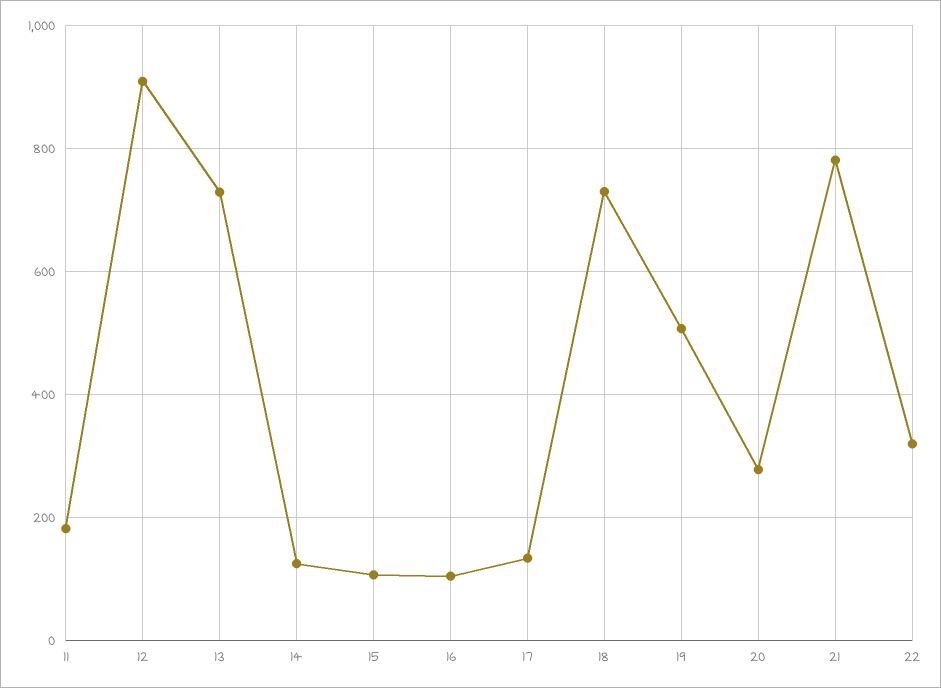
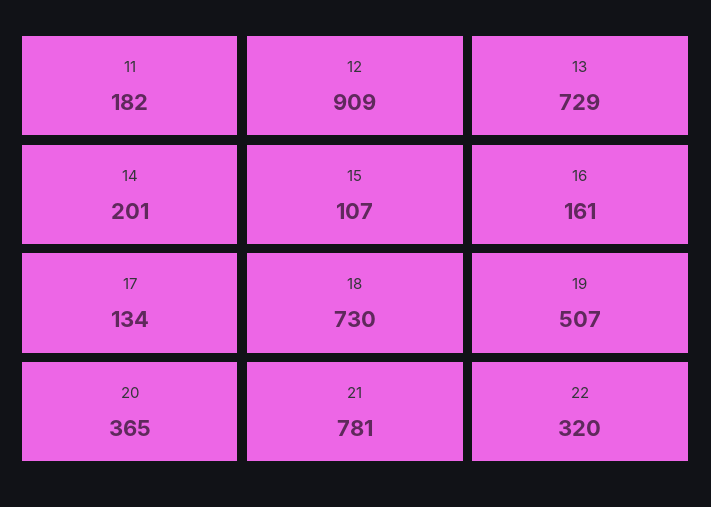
  {
    "11": 182,
    "12": 909,
    "13": 729,
-   "14": 120,
+   "14": 201,
    "15": 107,
-   "16": 100,
+   "16": 161,
    "17": 134,
    "18": 730,
    "19": 507,
-   "20": 280,
+   "20": 365,
    "21": 781,
    "22": 320
  }

